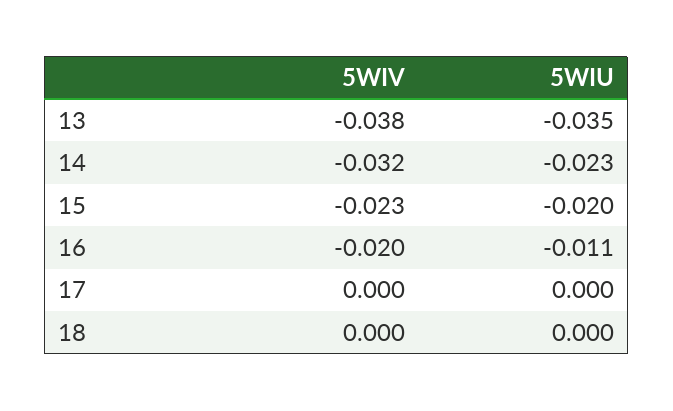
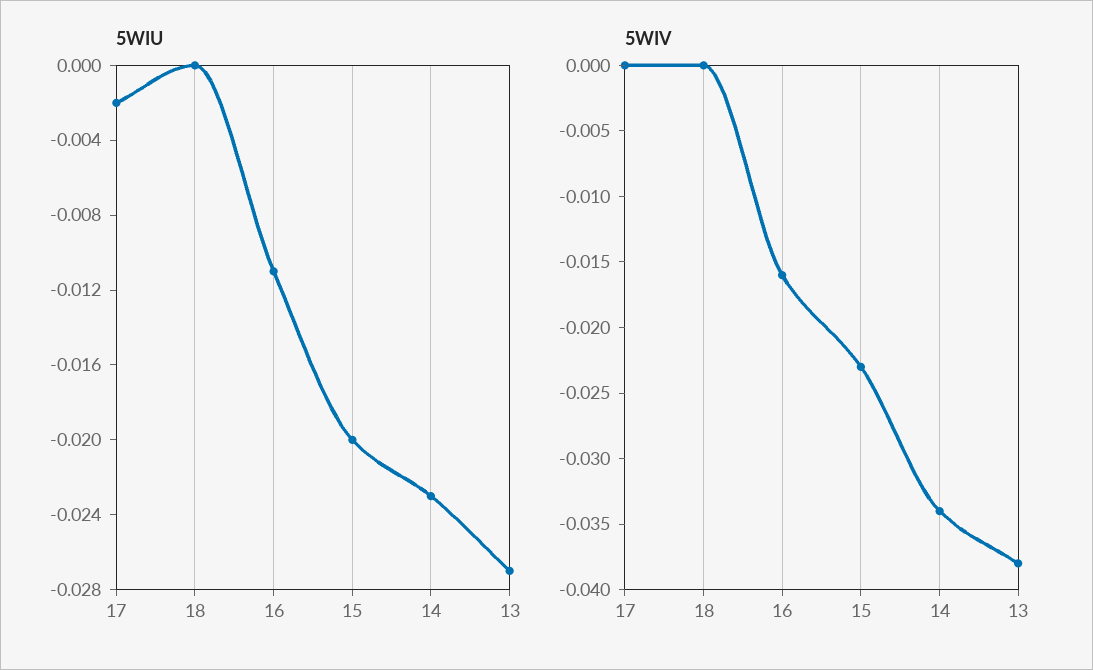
  {
    "5WIV": {
      "13": -0.038,
-     "14": -0.032,
+     "14": -0.034,
      "15": -0.023,
-     "16": -0.02,
+     "16": -0.016,
      "17": 0,
      "18": 0
    },
    "5WIU": {
-     "13": -0.035,
+     "13": -0.027,
      "14": -0.023,
      "15": -0.02,
      "16": -0.011,
-     "17": 0,
+     "17": -0.002,
      "18": 0
    }
  }

